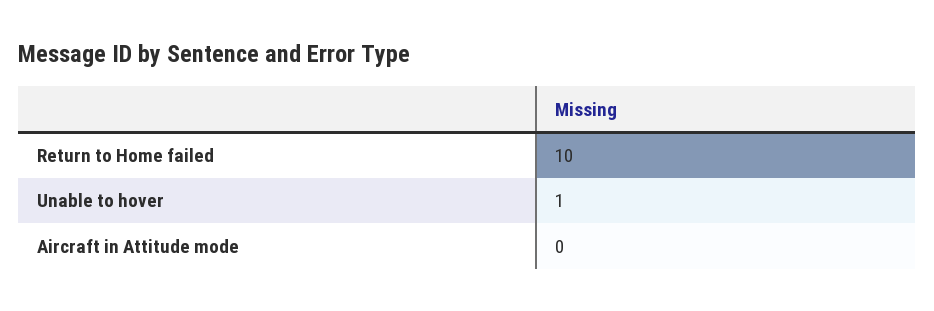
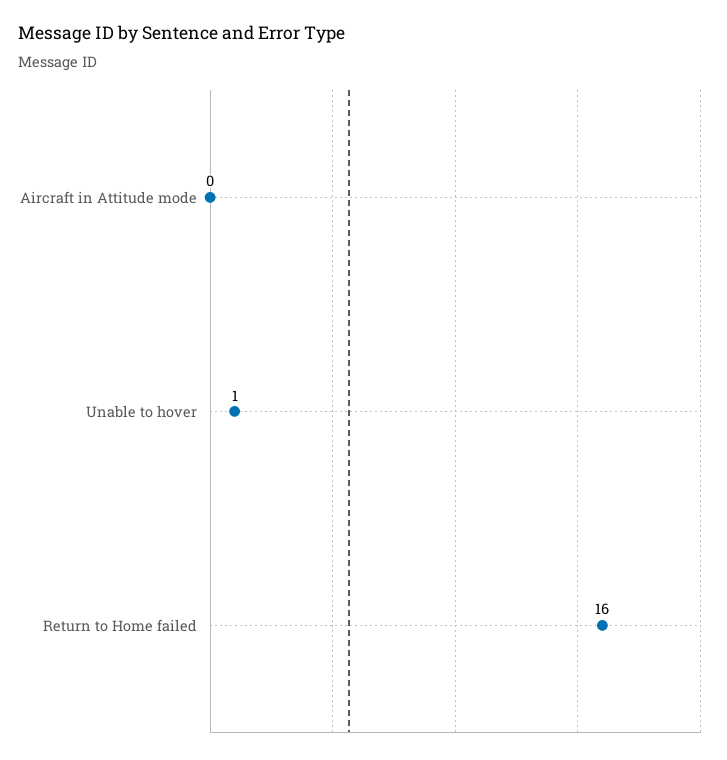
  {
-   "Return to Home failed": 10,
+   "Return to Home failed": 16,
    "Unable to hover": 1,
    "Aircraft in Attitude mode": 0
  }

